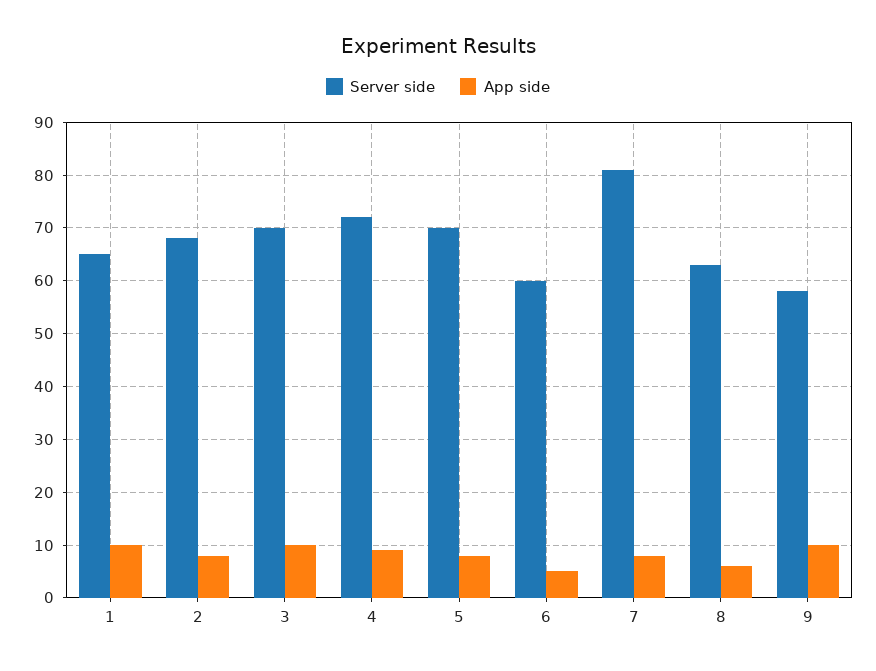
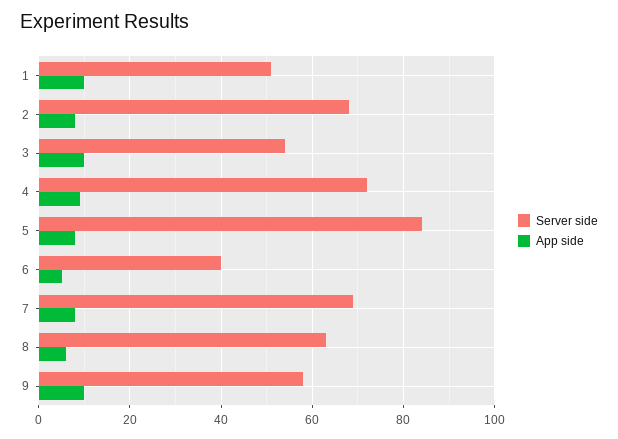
  {
    "Server side": {
-     "1": 65,
+     "1": 50,
      "2": 70,
-     "3": 70,
+     "3": 55,
      "4": 70,
-     "5": 70,
+     "5": 85,
-     "6": 60,
+     "6": 40,
-     "7": 80,
+     "7": 70,
      "8": 65,
      "9": 60
    },
    "App side": {
      "1": 10,
      "2": 10,
      "3": 10,
      "4": 10,
      "5": 10,
      "6": 5,
      "7": 10,
      "8": 5,
      "9": 10
    }
  }

